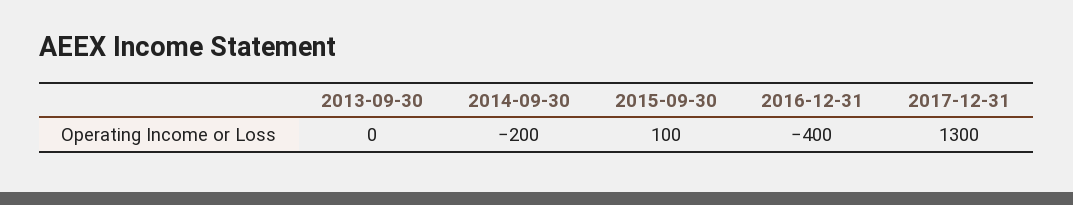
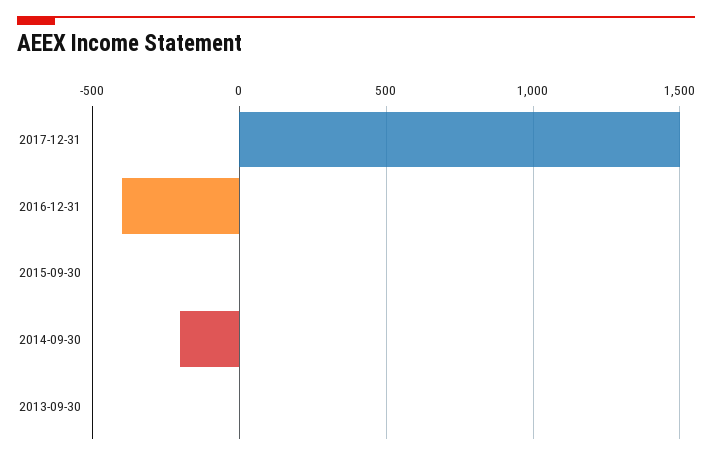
  {
    "2013-09-30": 0,
    "2014-09-30": -200,
-   "2015-09-30": 100,
+   "2015-09-30": 0,
    "2016-12-31": -400,
-   "2017-12-31": 1300
+   "2017-12-31": 1500
  }

